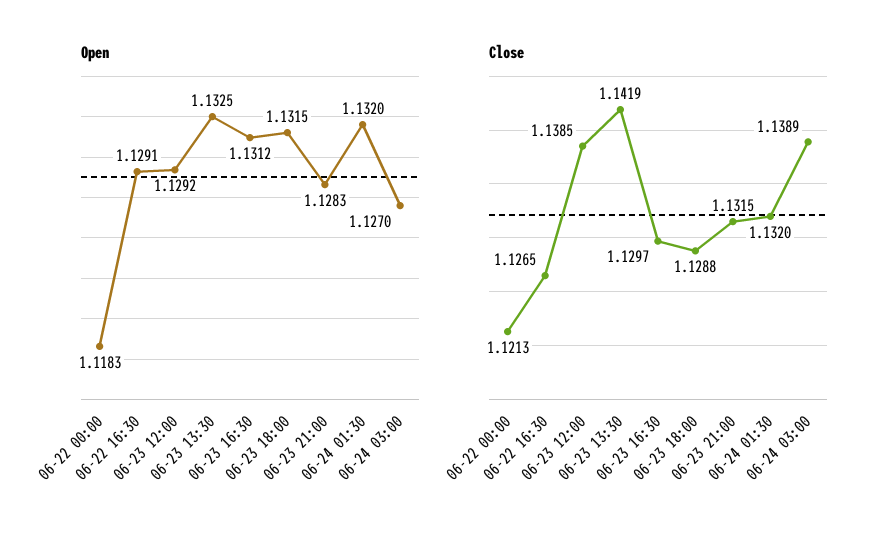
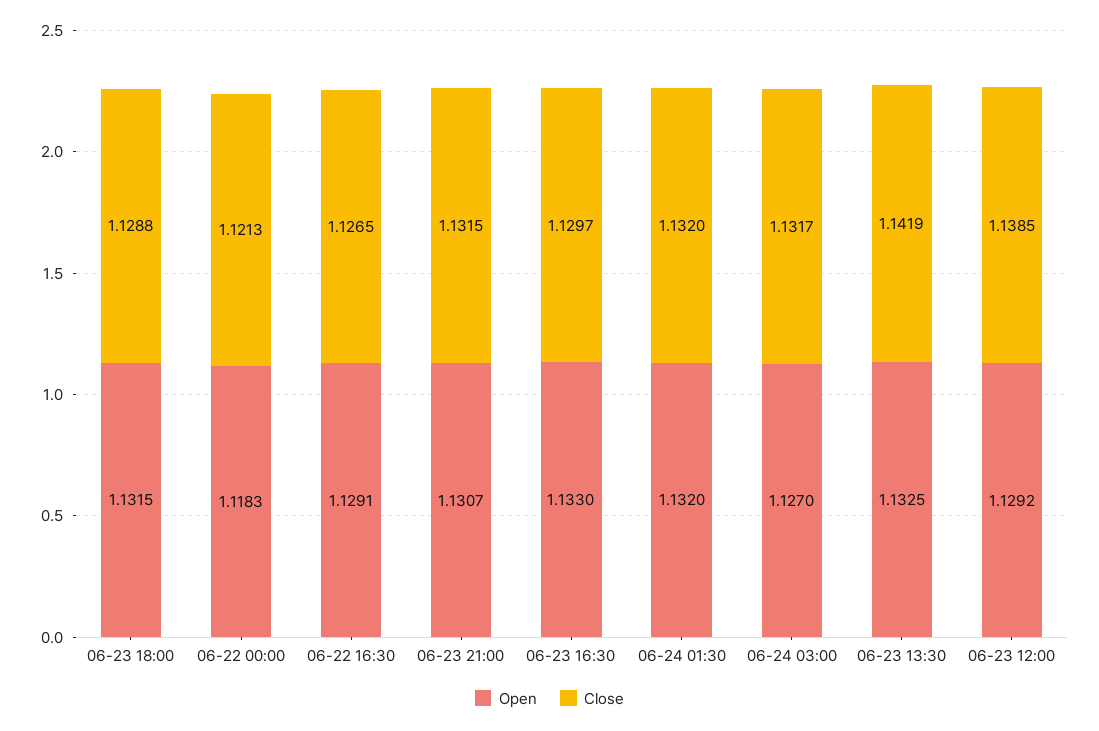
  {
    "Open": {
      "06-22 00:00": 1.1183,
      "06-22 16:30": 1.1291,
      "06-23 12:00": 1.1292,
      "06-23 13:30": 1.1325,
-     "06-23 16:30": 1.1312,
+     "06-23 16:30": 1.133,
      "06-23 18:00": 1.1315,
-     "06-23 21:00": 1.1283,
+     "06-23 21:00": 1.1307,
      "06-24 01:30": 1.132,
      "06-24 03:00": 1.127
    },
    "Close": {
      "06-22 00:00": 1.1213,
      "06-22 16:30": 1.1265,
      "06-23 12:00": 1.1385,
      "06-23 13:30": 1.1419,
      "06-23 16:30": 1.1297,
      "06-23 18:00": 1.1288,
      "06-23 21:00": 1.1315,
      "06-24 01:30": 1.132,
-     "06-24 03:00": 1.1389
+     "06-24 03:00": 1.1317
    }
  }

